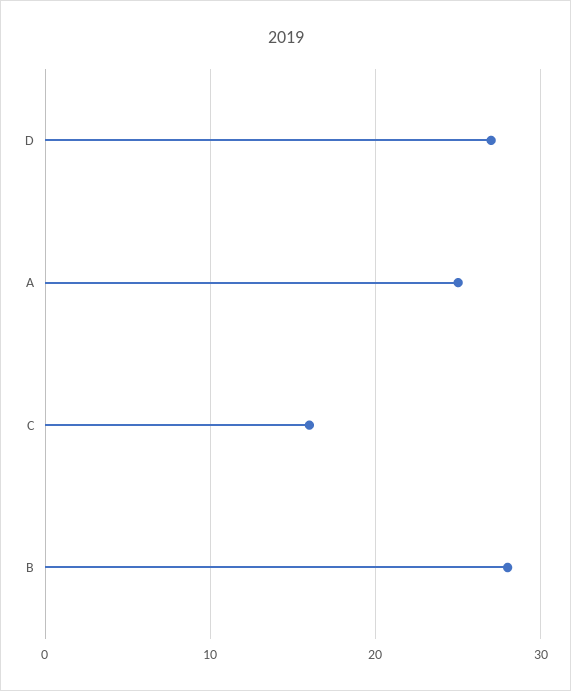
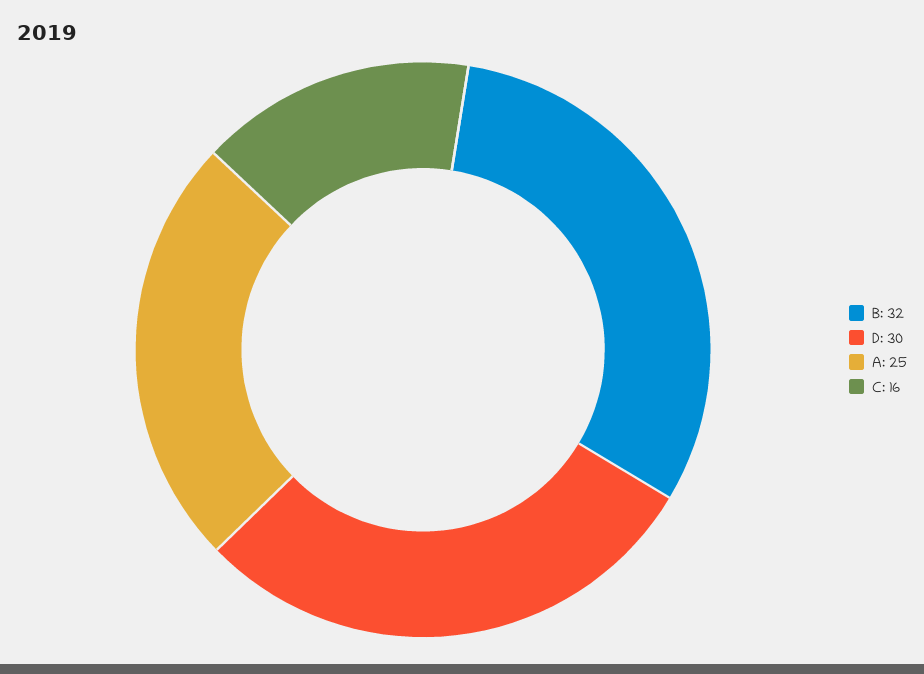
  {
-   "D": 27,
+   "D": 30,
    "A": 25,
    "C": 16,
-   "B": 28
+   "B": 32
  }

